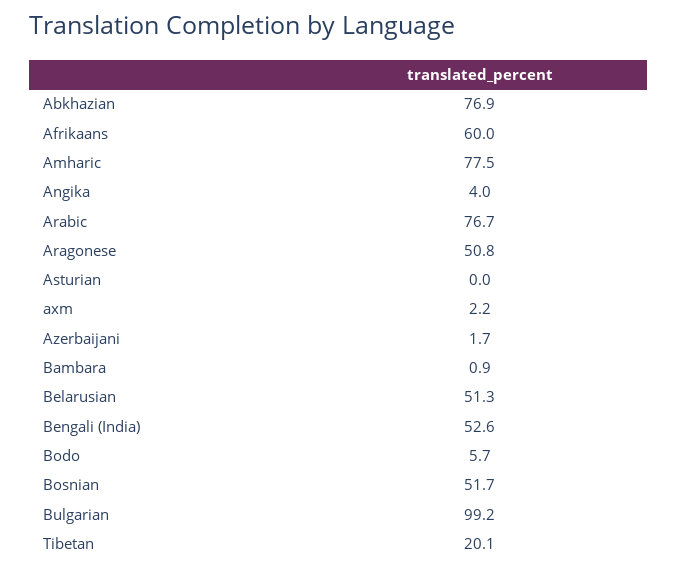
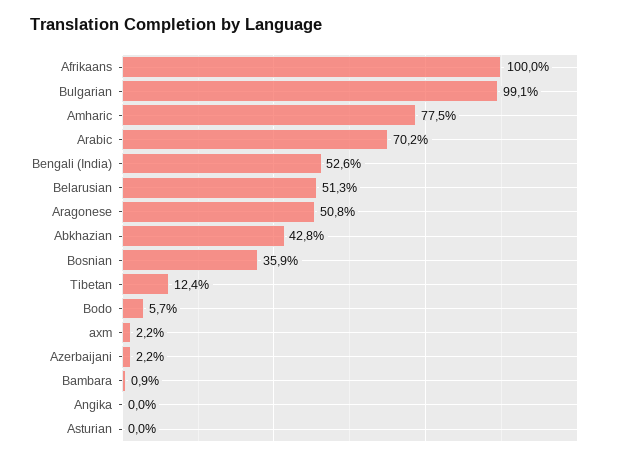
  {
-   "Abkhazian": 76.9,
+   "Abkhazian": 42.8,
-   "Afrikaans": 60,
+   "Afrikaans": 100,
    "Amharic": 77.5,
-   "Angika": 4,
+   "Angika": 0,
-   "Arabic": 76.7,
+   "Arabic": 70.2,
    "Aragonese": 50.8,
    "Asturian": 0,
    "axm": 2.2,
-   "Azerbaijani": 1.7,
+   "Azerbaijani": 2.2,
    "Bambara": 0.9,
    "Belarusian": 51.3,
    "Bengali (India)": 52.6,
    "Bodo": 5.7,
-   "Bosnian": 51.7,
+   "Bosnian": 35.9,
-   "Bulgarian": 99.2,
+   "Bulgarian": 99.1,
-   "Tibetan": 20.1
+   "Tibetan": 12.4
  }

